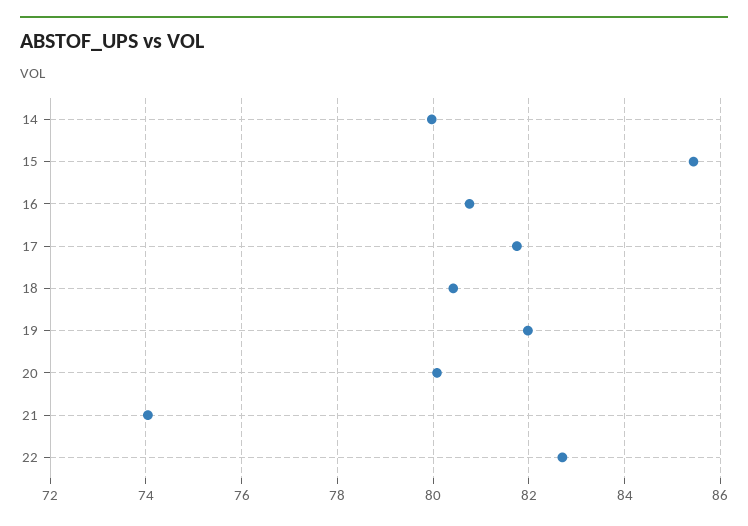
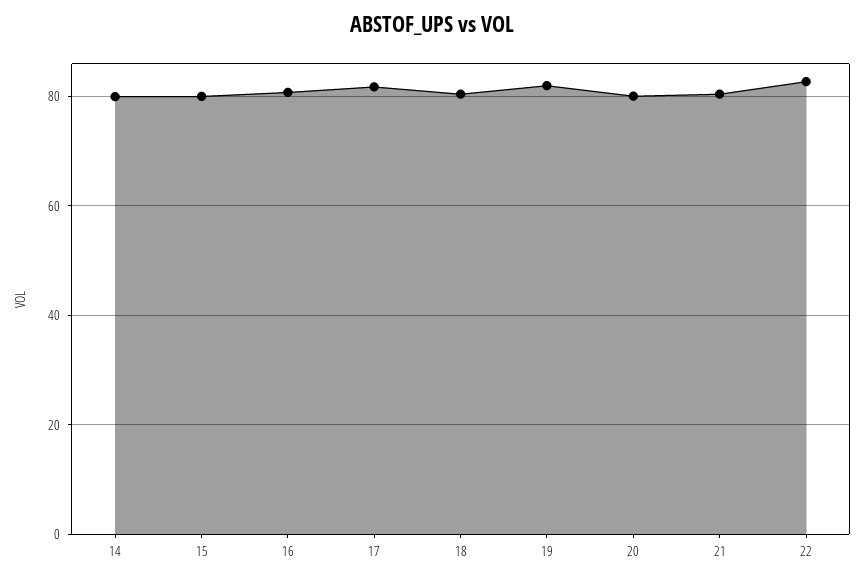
  {
    "14": 80,
-   "15": 85.4,
+   "15": 80,
    "16": 80.8,
    "17": 81.8,
    "18": 80.4,
    "19": 82,
    "20": 80,
-   "21": 74,
+   "21": 80,
    "22": 82.8
  }

